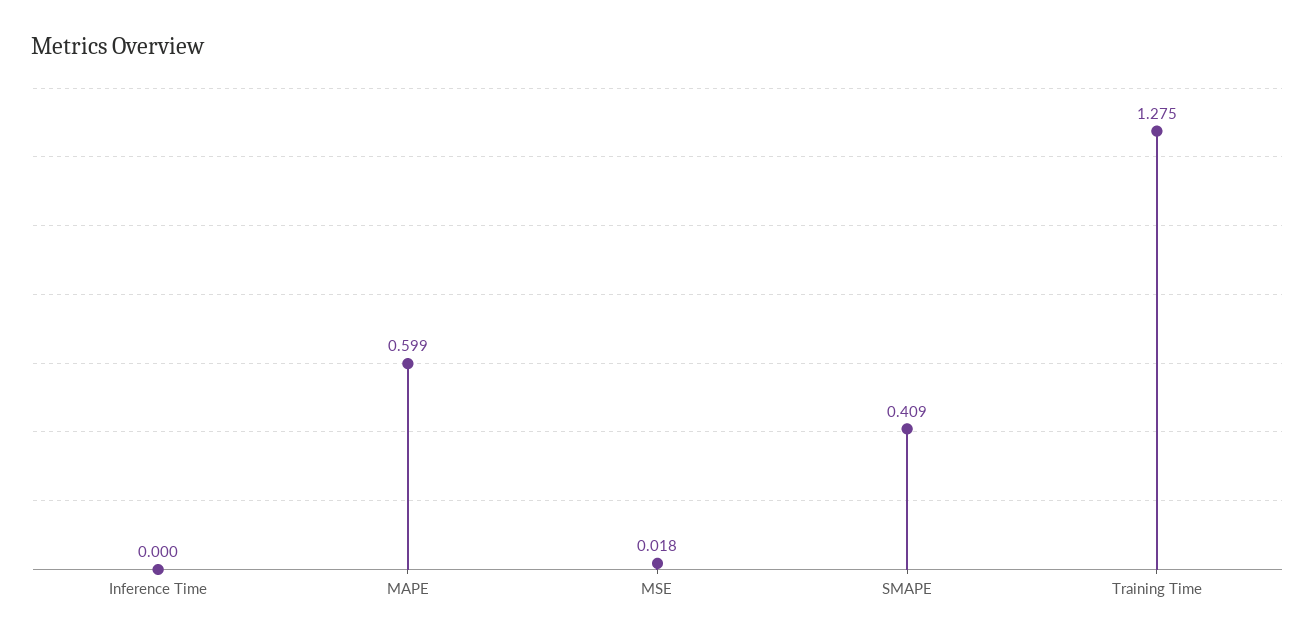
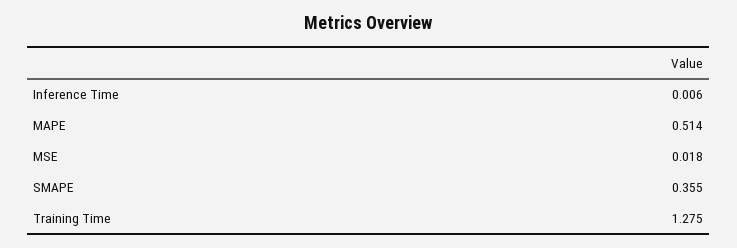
  {
-   "Inference Time": 0,
+   "Inference Time": 0.006,
-   "MAPE": 0.599,
+   "MAPE": 0.514,
    "MSE": 0.018,
-   "SMAPE": 0.409,
+   "SMAPE": 0.355,
    "Training Time": 1.275
  }

